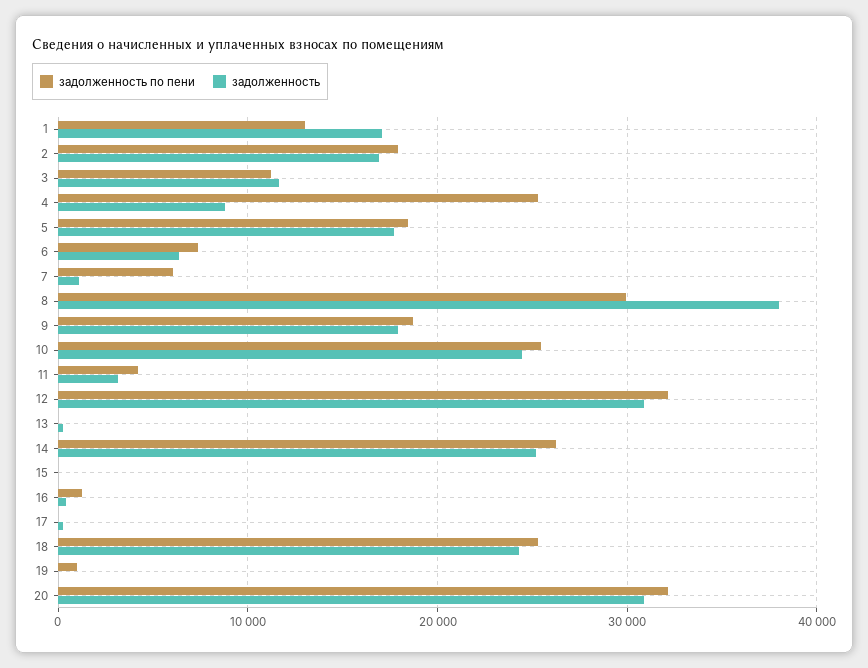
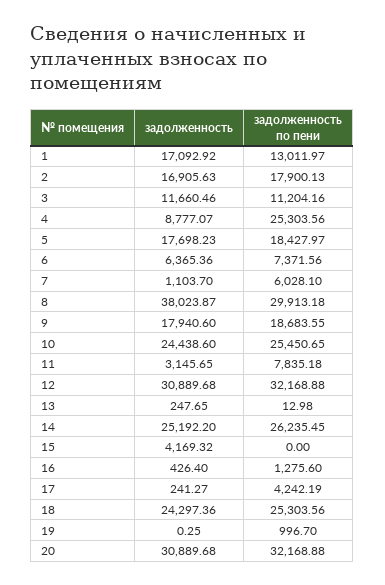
  {
    "задолженность по пени": {
      "1": 13011.97,
      "2": 17900.13,
      "3": 11204.16,
      "4": 25303.56,
      "5": 18427.97,
      "6": 7371.56,
      "7": 6028.1,
      "8": 29913.18,
      "9": 18683.55,
      "10": 25450.65,
-     "11": 4000,
+     "11": 7835.18,
      "12": 32168.88,
      "13": 12.98,
      "14": 26235.45,
      "15": 0,
      "16": 1275.6,
-     "17": 0,
+     "17": 4242.19,
      "18": 25303.56,
      "19": 996.7,
      "20": 32168.88
    },
    "задолженность": {
      "1": 17092.92,
      "2": 16905.63,
      "3": 11660.46,
      "4": 8777.07,
      "5": 17698.23,
      "6": 6365.36,
      "7": 1103.7,
      "8": 38023.87,
      "9": 17940.6,
      "10": 24438.6,
      "11": 3145.65,
      "12": 30889.68,
      "13": 247.65,
      "14": 25192.2,
-     "15": 0,
+     "15": 4169.32,
      "16": 426.4,
      "17": 241.27,
      "18": 24297.36,
      "19": 0.25,
      "20": 30889.68
    }
  }

